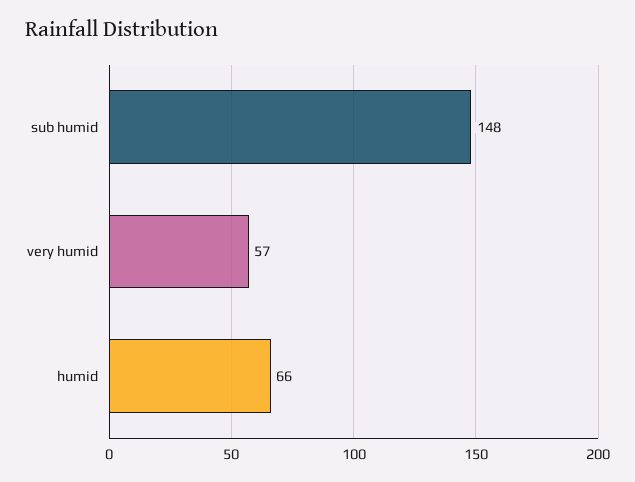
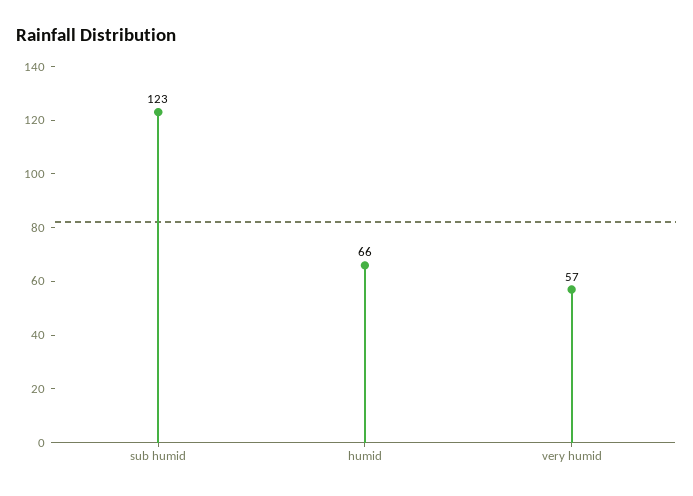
  {
-   "sub humid": 148,
+   "sub humid": 123,
    "very humid": 57,
    "humid": 66
  }

